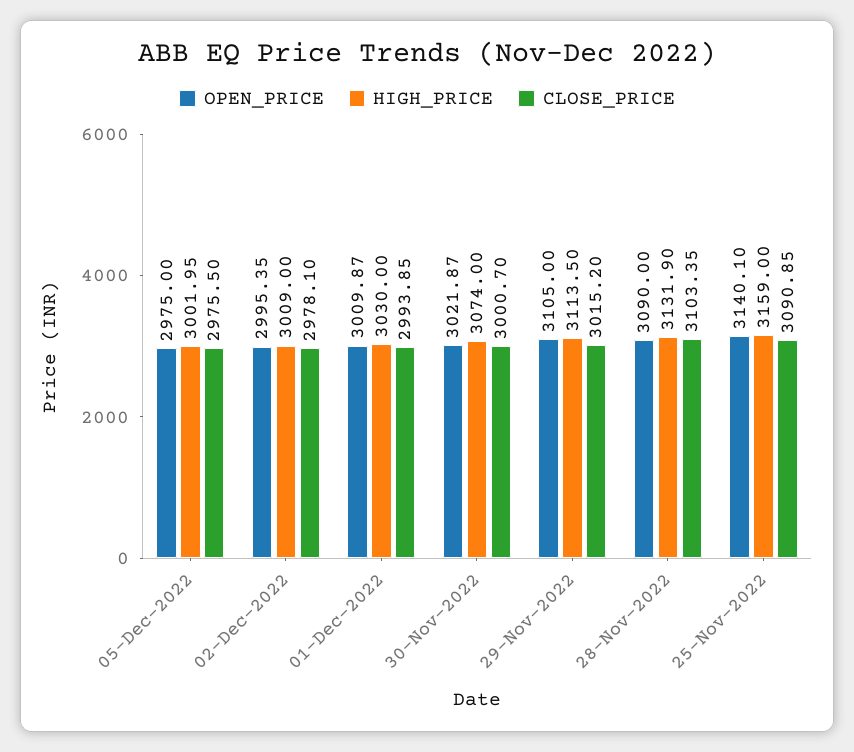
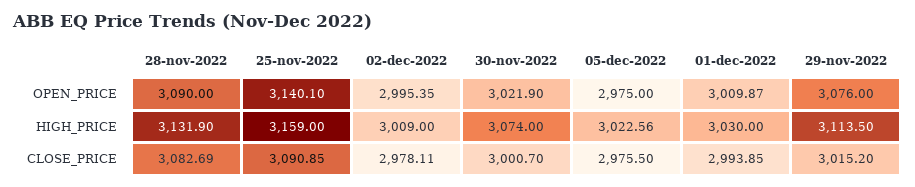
  {
    "OPEN_PRICE": {
      "05-Dec-2022": 2975,
      "02-Dec-2022": 2995.35,
      "01-Dec-2022": 3009.87,
-     "30-Nov-2022": 3021.87,
+     "30-Nov-2022": 3021.9,
-     "29-Nov-2022": 3105,
+     "29-Nov-2022": 3076,
      "28-Nov-2022": 3090,
      "25-Nov-2022": 3140.1
    },
    "HIGH_PRICE": {
-     "05-Dec-2022": 3001.95,
+     "05-Dec-2022": 3022.56,
      "02-Dec-2022": 3009,
      "01-Dec-2022": 3030,
      "30-Nov-2022": 3074,
      "29-Nov-2022": 3113.5,
      "28-Nov-2022": 3131.9,
      "25-Nov-2022": 3159
    },
    "CLOSE_PRICE": {
      "05-Dec-2022": 2975.5,
-     "02-Dec-2022": 2978.1,
+     "02-Dec-2022": 2978.11,
      "01-Dec-2022": 2993.85,
      "30-Nov-2022": 3000.7,
      "29-Nov-2022": 3015.2,
-     "28-Nov-2022": 3103.35,
+     "28-Nov-2022": 3082.69,
      "25-Nov-2022": 3090.85
    }
  }

